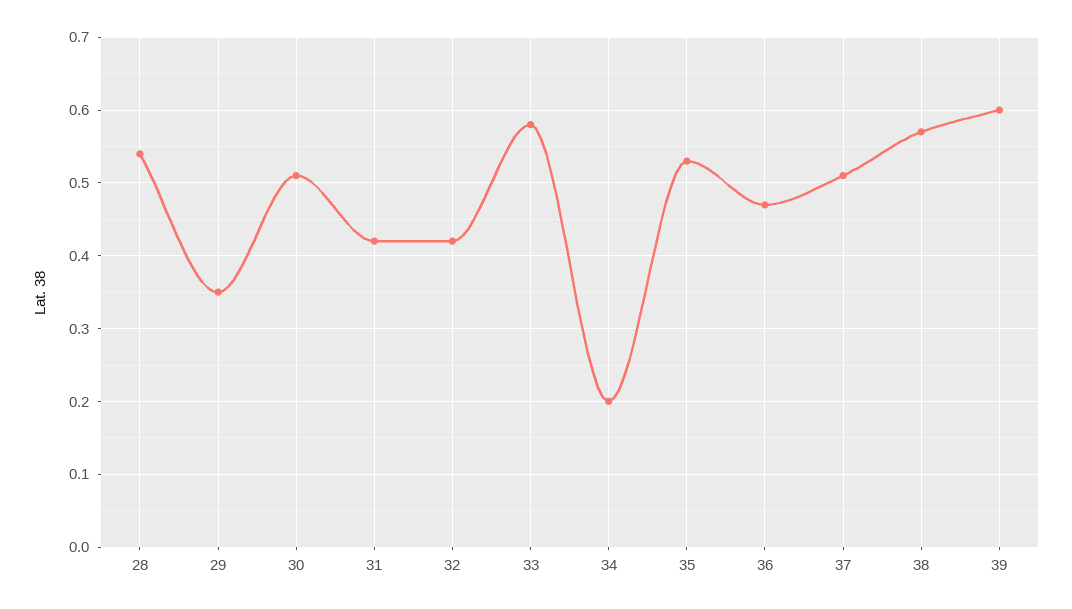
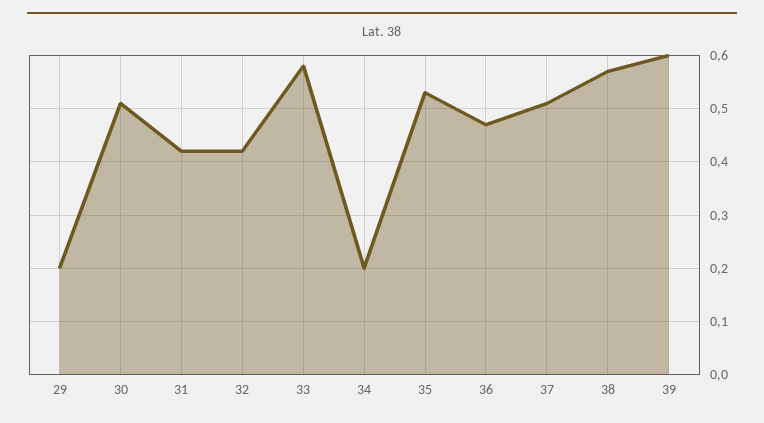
  {
-   "28": 0.54,
-   "29": 0.35,
+   "29": 0.2,
    "30": 0.51,
    "31": 0.42,
    "32": 0.42,
    "33": 0.58,
    "34": 0.2,
    "35": 0.53,
    "36": 0.47,
    "37": 0.51,
    "38": 0.57,
    "39": 0.6
  }

